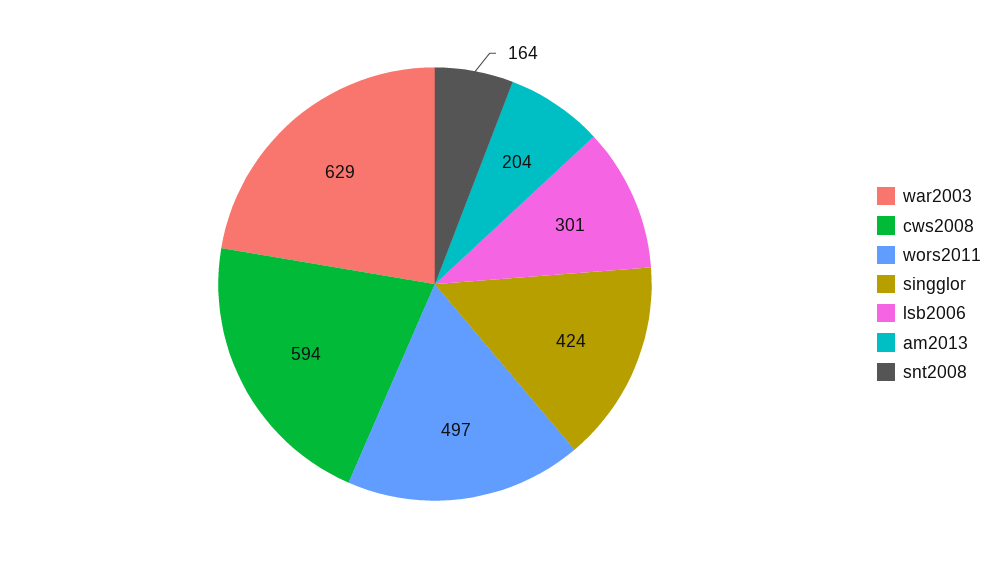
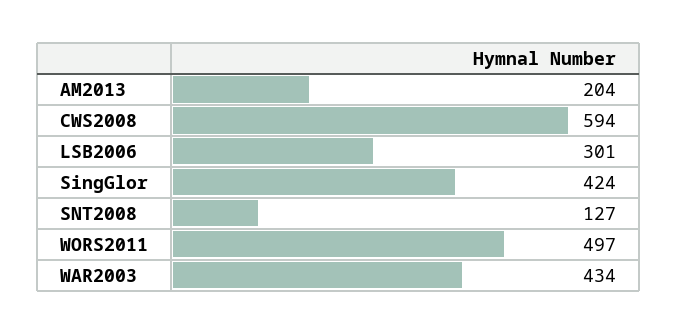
  {
-   "war2003": 629,
+   "war2003": 434,
    "cws2008": 594,
    "wors2011": 497,
    "singglor": 424,
    "lsb2006": 301,
    "am2013": 204,
-   "snt2008": 164
+   "snt2008": 127
  }

